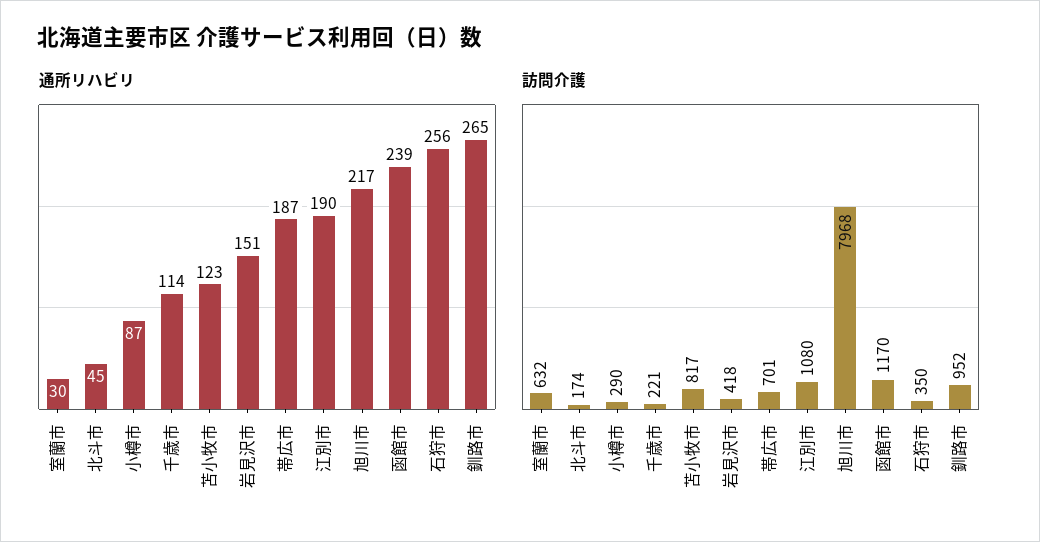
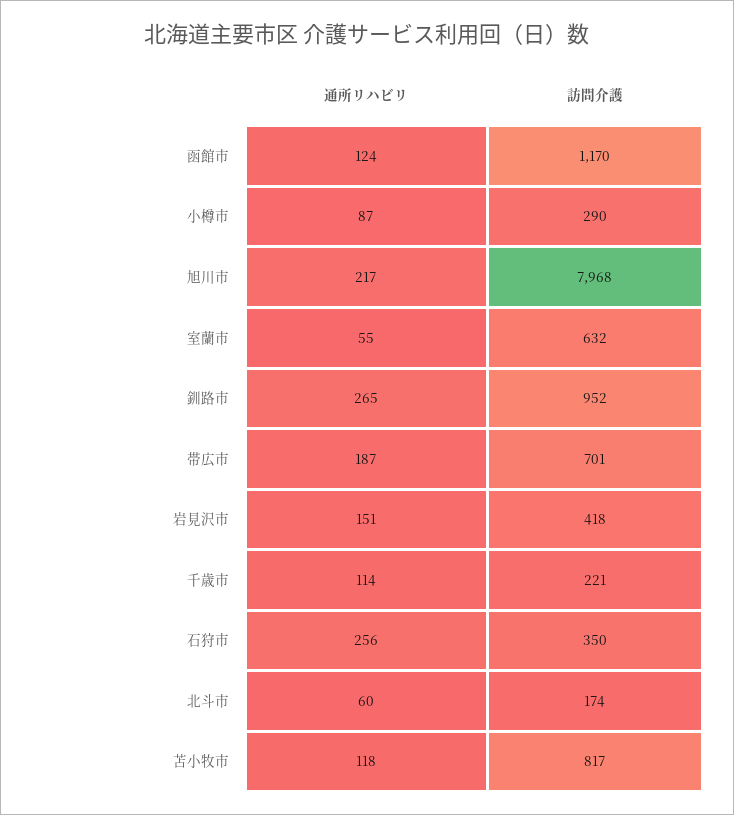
  {
    "通所リハビリ": {
-     "室蘭市": 30,
+     "室蘭市": 55,
-     "北斗市": 45,
+     "北斗市": 60,
      "小樽市": 87,
      "千歳市": 114,
-     "苫小牧市": 123,
+     "苫小牧市": 118,
      "岩見沢市": 151,
      "帯広市": 187,
-     "江別市": 190,
      "旭川市": 217,
-     "函館市": 239,
+     "函館市": 124,
      "石狩市": 256,
      "釧路市": 265
    },
    "訪問介護": {
      "室蘭市": 632,
      "北斗市": 174,
      "小樽市": 290,
      "千歳市": 221,
      "苫小牧市": 817,
      "岩見沢市": 418,
      "帯広市": 701,
-     "江別市": 1080,
      "旭川市": 7968,
      "函館市": 1170,
      "石狩市": 350,
      "釧路市": 952
    }
  }

